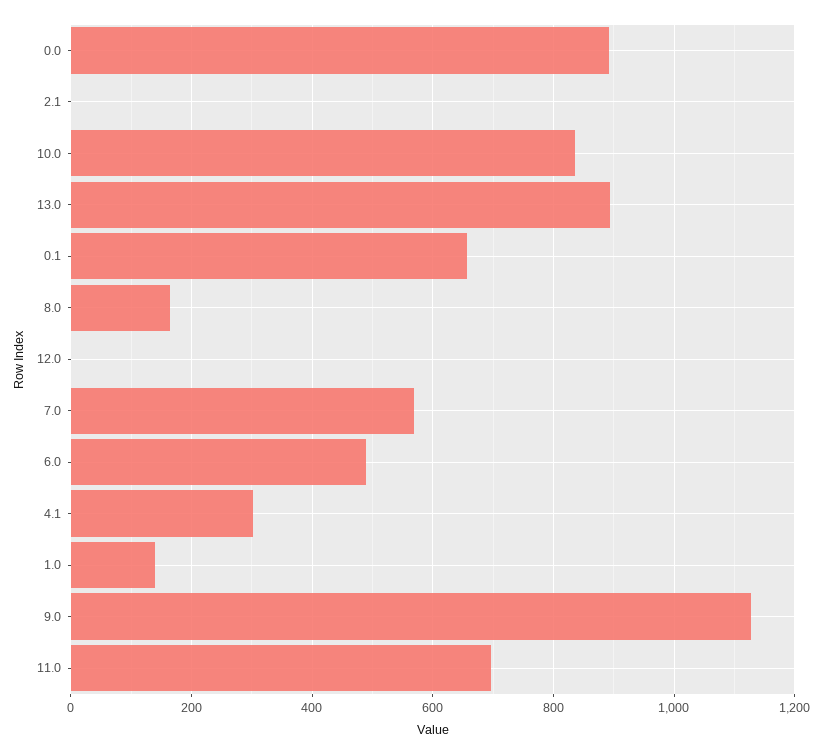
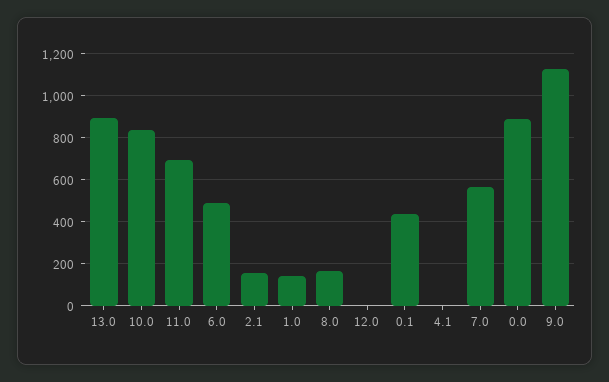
  {
    "0.0": 900,
-   "2.1": 0,
+   "2.1": 150,
    "10.0": 840,
    "13.0": 900,
-   "0.1": 660,
+   "0.1": 450,
    "8.0": 160,
    "12.0": 0,
    "7.0": 560,
    "6.0": 480,
-   "4.1": 300,
+   "4.1": 0,
    "1.0": 140,
    "9.0": 1120,
    "11.0": 700
  }

